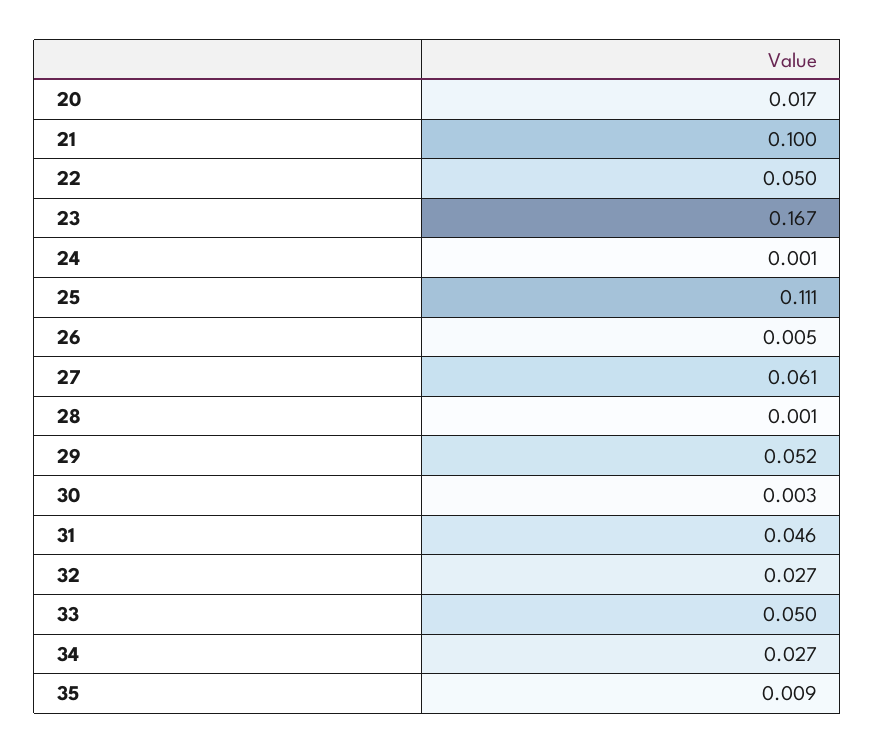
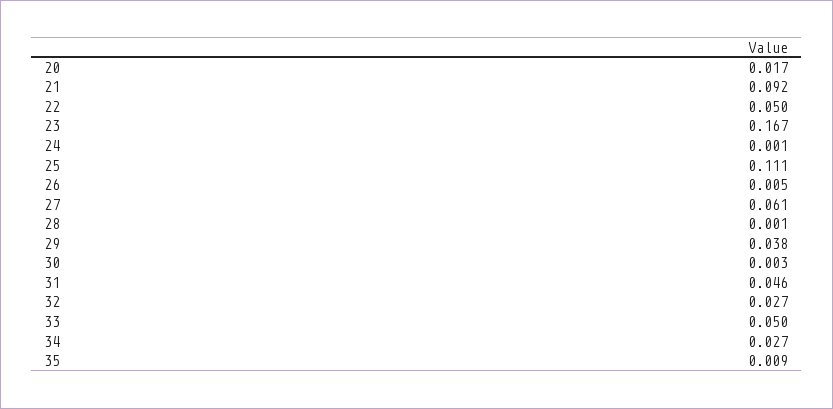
  {
    "20": 0.017,
-   "21": 0.1,
+   "21": 0.092,
    "22": 0.05,
    "23": 0.167,
    "24": 0.001,
    "25": 0.111,
    "26": 0.005,
    "27": 0.061,
    "28": 0.001,
-   "29": 0.052,
+   "29": 0.038,
    "30": 0.003,
    "31": 0.046,
    "32": 0.027,
    "33": 0.05,
    "34": 0.027,
    "35": 0.009
  }

